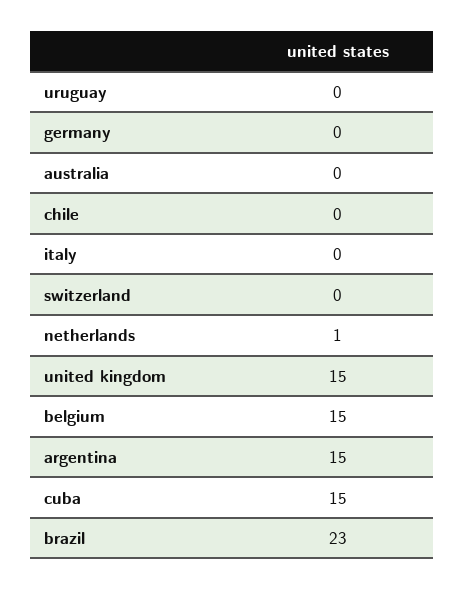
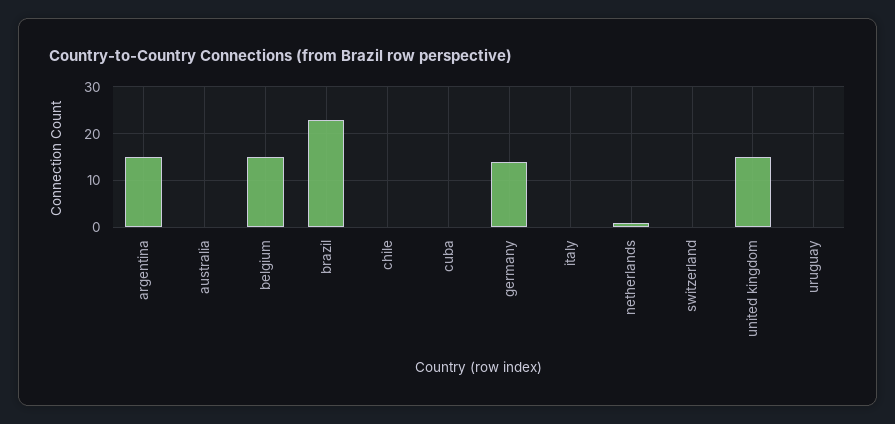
  {
    "uruguay": 0,
-   "germany": 0,
+   "germany": 15,
    "australia": 0,
    "chile": 0,
    "italy": 0,
    "switzerland": 0,
    "netherlands": 1,
    "united kingdom": 15,
    "belgium": 15,
    "argentina": 15,
-   "cuba": 15,
+   "cuba": 0,
    "brazil": 23
  }

